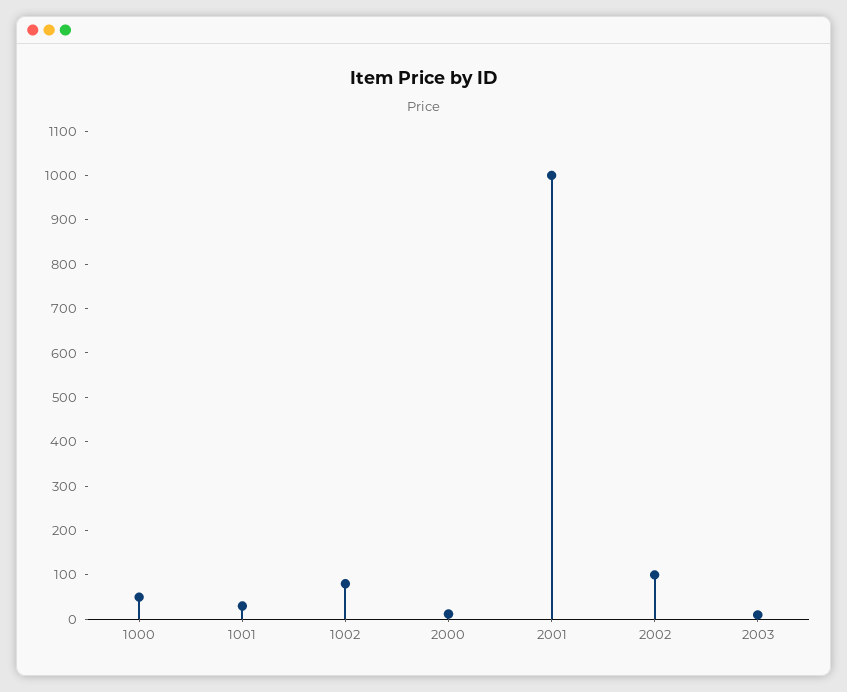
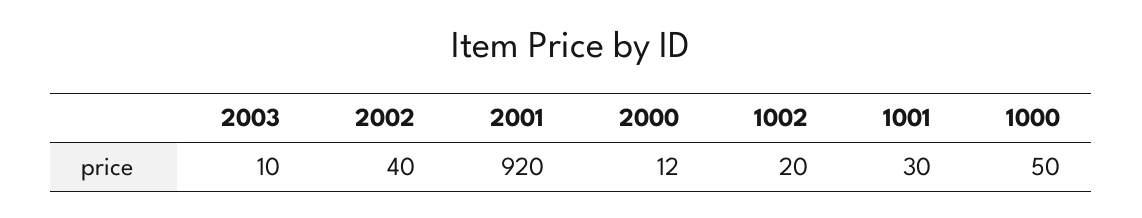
  {
    "1000": 50,
    "1001": 30,
-   "1002": 80,
+   "1002": 20,
    "2000": 12,
-   "2001": 1000,
+   "2001": 920,
-   "2002": 100,
+   "2002": 40,
    "2003": 10
  }

